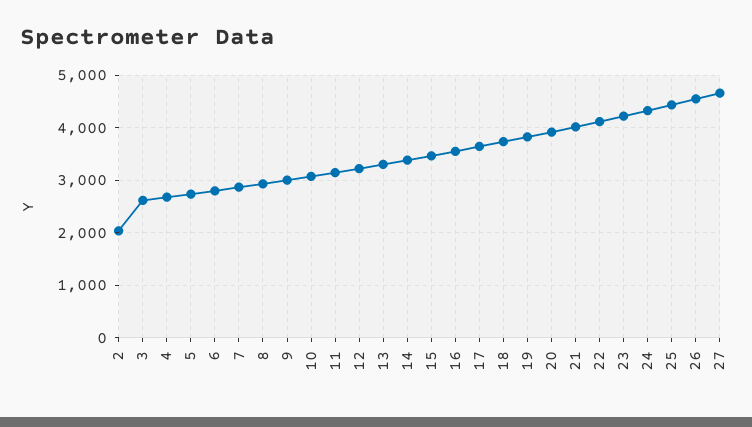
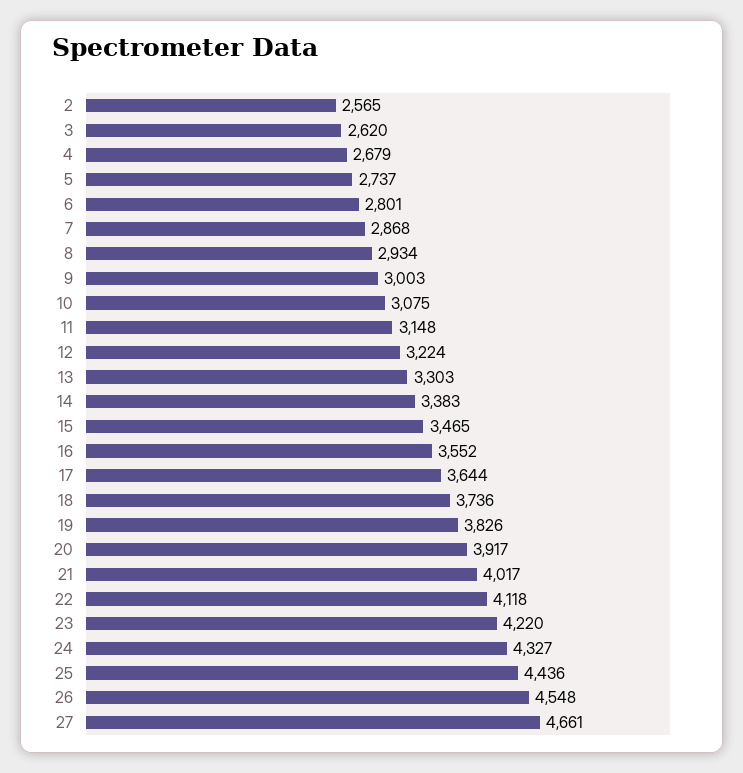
  {
-   "2": 2000,
+   "2": 2565,
    "3": 2620,
    "4": 2679,
    "5": 2737,
    "6": 2801,
    "7": 2868,
    "8": 2934,
    "9": 3003,
    "10": 3075,
    "11": 3148,
    "12": 3224,
    "13": 3303,
    "14": 3383,
    "15": 3465,
    "16": 3552,
    "17": 3644,
    "18": 3736,
    "19": 3826,
    "20": 3917,
    "21": 4017,
    "22": 4118,
    "23": 4220,
    "24": 4327,
    "25": 4436,
    "26": 4548,
    "27": 4661
  }

